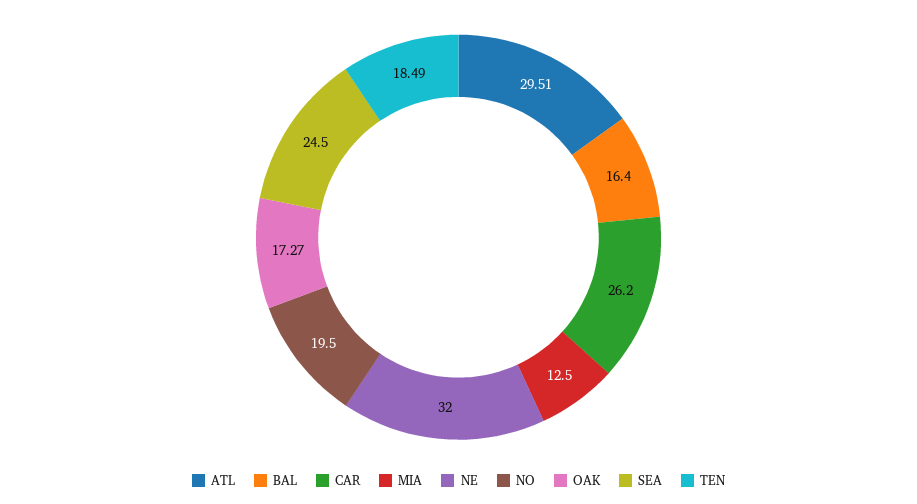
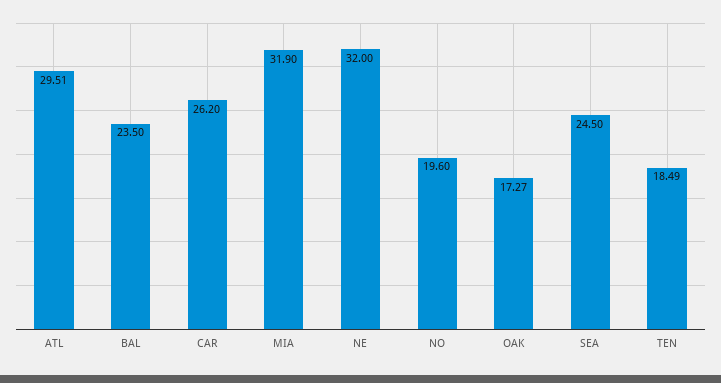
  {
    "ATL": 29.51,
-   "BAL": 16.4,
+   "BAL": 23.5,
    "CAR": 26.2,
-   "MIA": 12.5,
+   "MIA": 31.9,
    "NE": 32,
-   "NO": 19.5,
+   "NO": 19.6,
    "OAK": 17.27,
    "SEA": 24.5,
    "TEN": 18.49
  }

